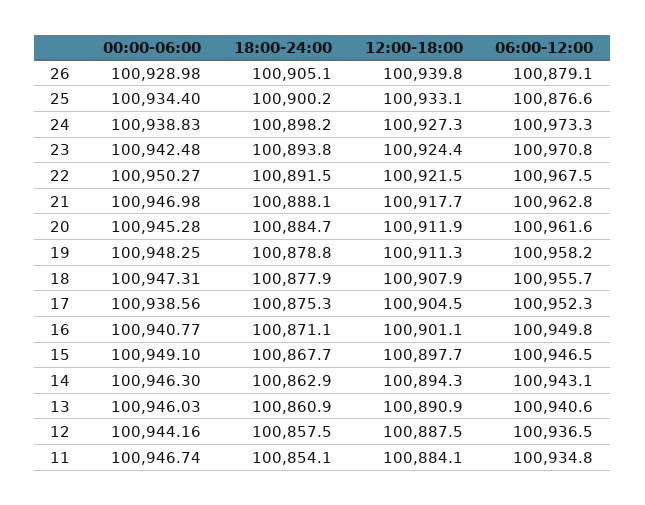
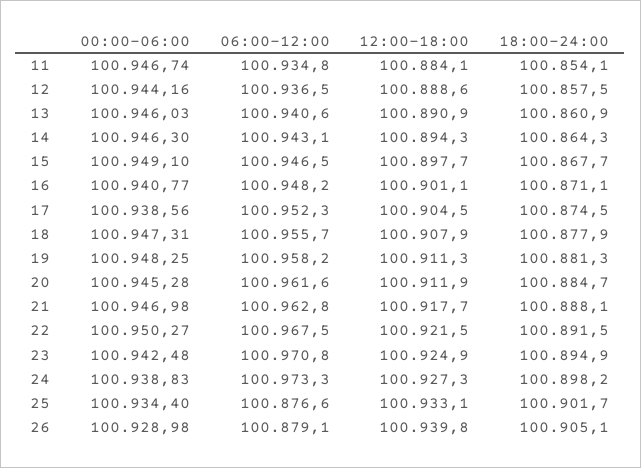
  {
    "00:00-06:00": {
      "26": 100928.98,
      "25": 100934.4,
      "24": 100938.83,
      "23": 100942.48,
      "22": 100950.27,
      "21": 100946.98,
      "20": 100945.28,
      "19": 100948.25,
      "18": 100947.31,
      "17": 100938.56,
      "16": 100940.77,
      "15": 100949.1,
      "14": 100946.3,
      "13": 100946.03,
      "12": 100944.16,
      "11": 100946.74
    },
    "18:00-24:00": {
      "26": 100905.1,
-     "25": 100900.2,
+     "25": 100901.7,
      "24": 100898.2,
-     "23": 100893.8,
+     "23": 100894.9,
      "22": 100891.5,
      "21": 100888.1,
      "20": 100884.7,
-     "19": 100878.8,
+     "19": 100881.3,
      "18": 100877.9,
-     "17": 100875.3,
+     "17": 100874.5,
      "16": 100871.1,
      "15": 100867.7,
-     "14": 100862.9,
+     "14": 100864.3,
      "13": 100860.9,
      "12": 100857.5,
      "11": 100854.1
    },
    "12:00-18:00": {
      "26": 100939.8,
      "25": 100933.1,
      "24": 100927.3,
-     "23": 100924.4,
+     "23": 100924.9,
      "22": 100921.5,
      "21": 100917.7,
      "20": 100911.9,
      "19": 100911.3,
      "18": 100907.9,
      "17": 100904.5,
      "16": 100901.1,
      "15": 100897.7,
      "14": 100894.3,
      "13": 100890.9,
-     "12": 100887.5,
+     "12": 100888.6,
      "11": 100884.1
    },
    "06:00-12:00": {
      "26": 100879.1,
      "25": 100876.6,
      "24": 100973.3,
      "23": 100970.8,
      "22": 100967.5,
      "21": 100962.8,
      "20": 100961.6,
      "19": 100958.2,
      "18": 100955.7,
      "17": 100952.3,
-     "16": 100949.8,
+     "16": 100948.2,
      "15": 100946.5,
      "14": 100943.1,
      "13": 100940.6,
      "12": 100936.5,
      "11": 100934.8
    }
  }

